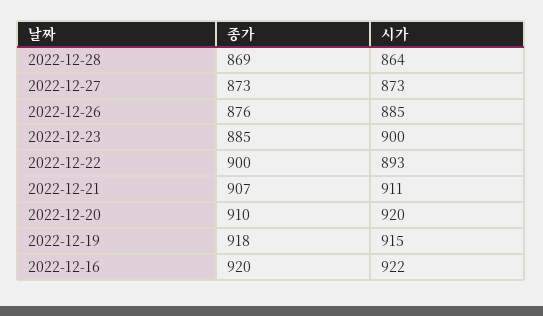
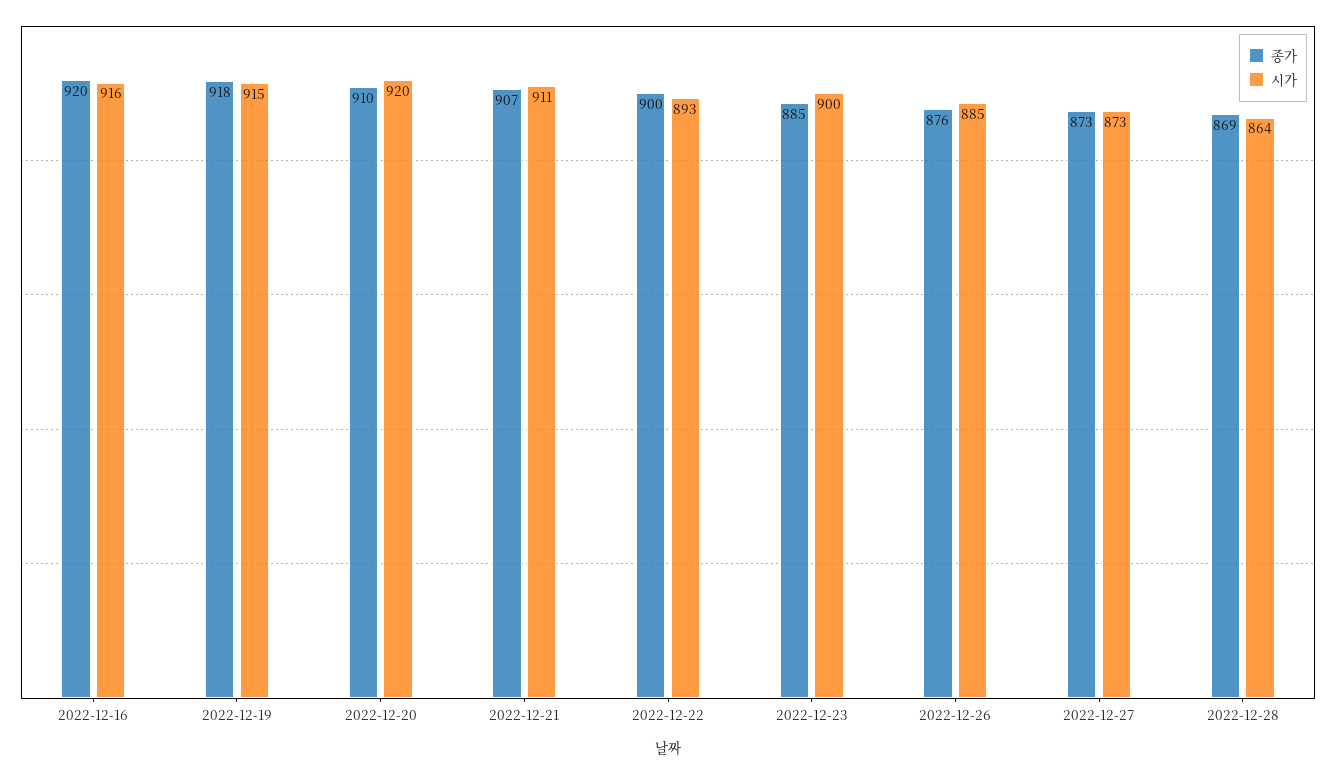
  {
    "종가": {
      "2022-12-28": 869,
      "2022-12-27": 873,
      "2022-12-26": 876,
      "2022-12-23": 885,
      "2022-12-22": 900,
      "2022-12-21": 907,
      "2022-12-20": 910,
      "2022-12-19": 918,
      "2022-12-16": 920
    },
    "시가": {
      "2022-12-28": 864,
      "2022-12-27": 873,
      "2022-12-26": 885,
      "2022-12-23": 900,
      "2022-12-22": 893,
      "2022-12-21": 911,
      "2022-12-20": 920,
      "2022-12-19": 915,
-     "2022-12-16": 922
+     "2022-12-16": 916
    }
  }

